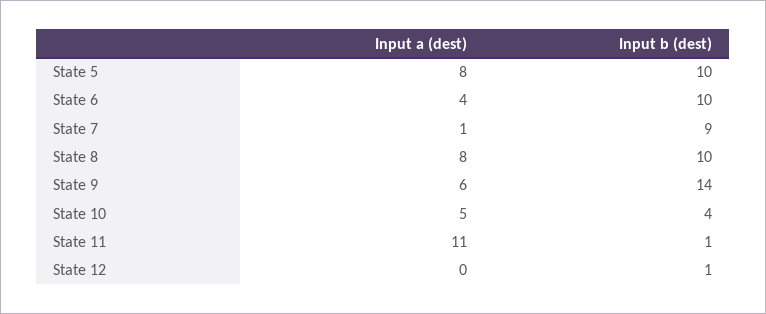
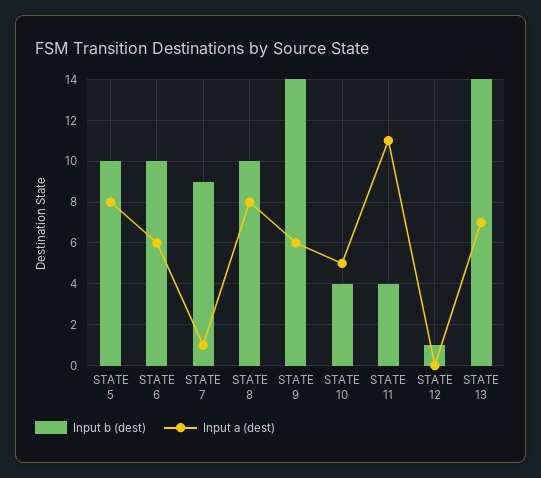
  {
    "Input a (dest)": {
      "State 5": 8,
-     "State 6": 4,
+     "State 6": 6,
      "State 7": 1,
      "State 8": 8,
      "State 9": 6,
      "State 10": 5,
      "State 11": 11,
-     "State 12": 0
+     "State 12": 0,
+     "STATE 13": 7
    },
    "Input b (dest)": {
      "State 5": 10,
      "State 6": 10,
      "State 7": 9,
      "State 8": 10,
      "State 9": 14,
      "State 10": 4,
-     "State 11": 1,
+     "State 11": 4,
-     "State 12": 1
+     "State 12": 1,
+     "STATE 13": 14
    }
  }

